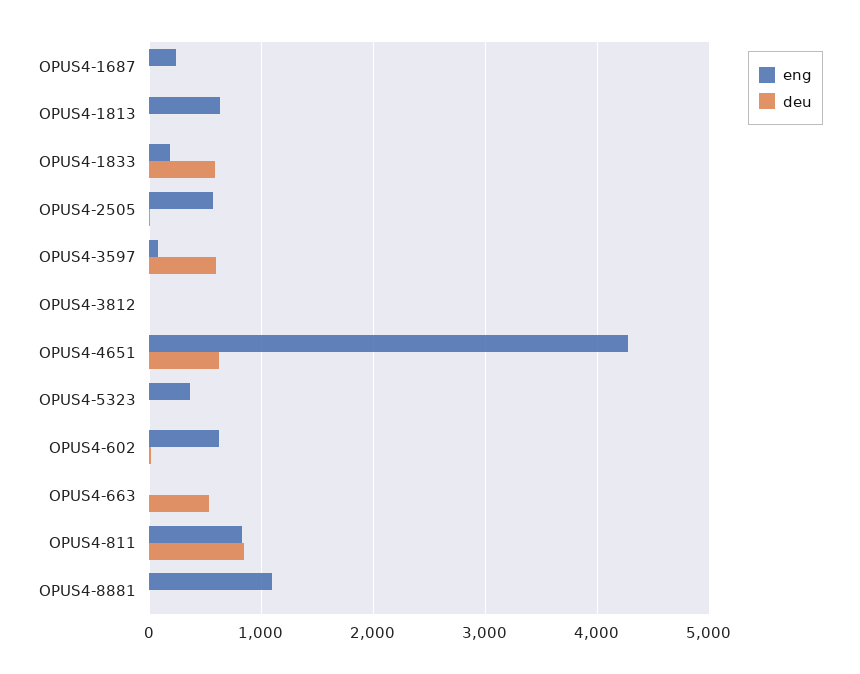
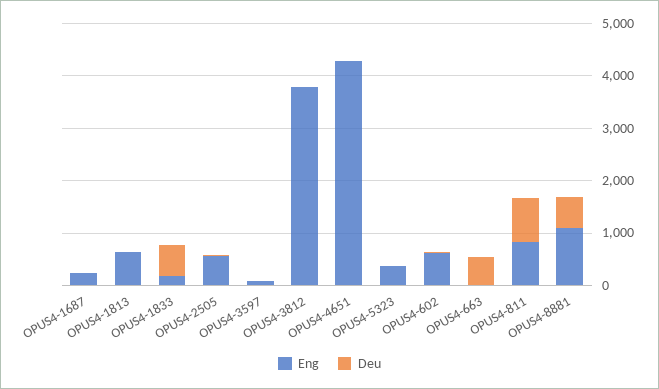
  {
    "eng": {
      "OPUS4-1687": 200,
      "OPUS4-1813": 600,
      "OPUS4-1833": 200,
      "OPUS4-2505": 600,
      "OPUS4-3597": 100,
-     "OPUS4-3812": 0,
+     "OPUS4-3812": 3800,
      "OPUS4-4651": 4300,
      "OPUS4-5323": 400,
      "OPUS4-602": 600,
      "OPUS4-663": 0,
      "OPUS4-811": 800,
      "OPUS4-8881": 1100
    },
    "deu": {
      "OPUS4-1687": 0,
      "OPUS4-1813": 0,
      "OPUS4-1833": 600,
      "OPUS4-2505": 0,
-     "OPUS4-3597": 600,
+     "OPUS4-3597": 0,
      "OPUS4-3812": 0,
-     "OPUS4-4651": 600,
+     "OPUS4-4651": 0,
      "OPUS4-5323": 0,
      "OPUS4-602": 0,
      "OPUS4-663": 500,
      "OPUS4-811": 800,
-     "OPUS4-8881": 0
+     "OPUS4-8881": 600
    }
  }

